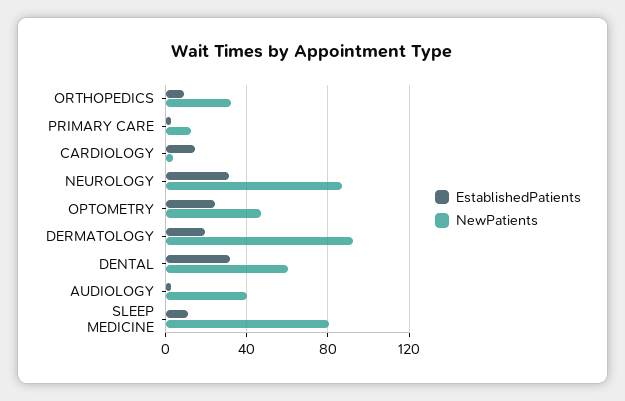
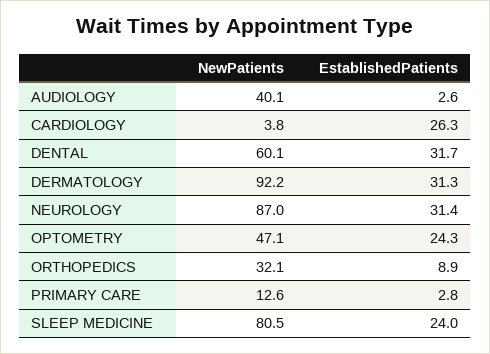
  {
    "EstablishedPatients": {
      "ORTHOPEDICS": 8.9,
      "PRIMARY CARE": 2.8,
-     "CARDIOLOGY": 15,
+     "CARDIOLOGY": 26.3,
      "NEUROLOGY": 31.4,
      "OPTOMETRY": 24.3,
-     "DERMATOLOGY": 20,
+     "DERMATOLOGY": 31.3,
      "DENTAL": 31.7,
      "AUDIOLOGY": 2.6,
-     "SLEEP MEDICINE": 10
+     "SLEEP MEDICINE": 24
    },
    "NewPatients": {
      "ORTHOPEDICS": 32.1,
      "PRIMARY CARE": 12.6,
      "CARDIOLOGY": 3.8,
      "NEUROLOGY": 87,
      "OPTOMETRY": 47.1,
      "DERMATOLOGY": 92.2,
      "DENTAL": 60.1,
      "AUDIOLOGY": 40.1,
      "SLEEP MEDICINE": 80.5
    }
  }

